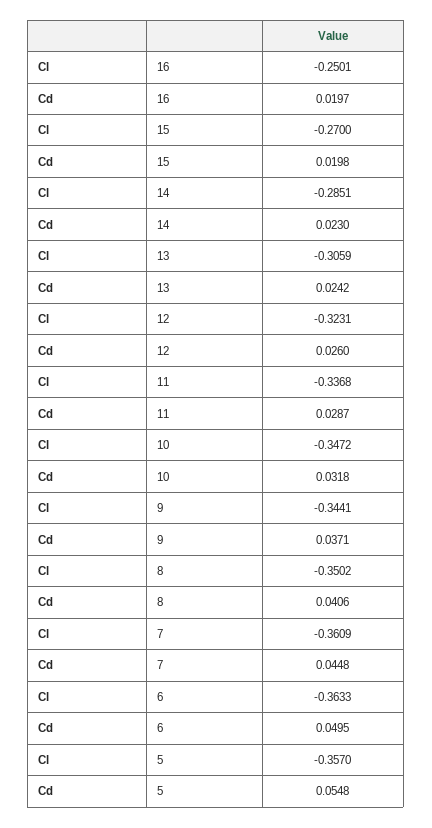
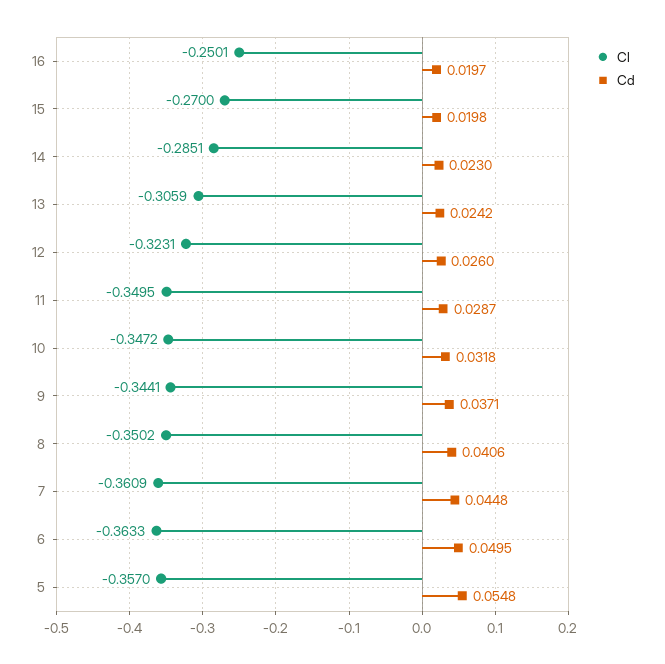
  {
    "Cl": {
      "16": -0.2501,
      "15": -0.27,
      "14": -0.2851,
      "13": -0.3059,
      "12": -0.3231,
-     "11": -0.3368,
+     "11": -0.3495,
      "10": -0.3472,
      "9": -0.3441,
      "8": -0.3502,
      "7": -0.3609,
      "6": -0.3633,
      "5": -0.357
    },
    "Cd": {
      "16": 0.0197,
      "15": 0.0198,
      "14": 0.023,
      "13": 0.0242,
      "12": 0.026,
      "11": 0.0287,
      "10": 0.0318,
      "9": 0.0371,
      "8": 0.0406,
      "7": 0.0448,
      "6": 0.0495,
      "5": 0.0548
    }
  }

